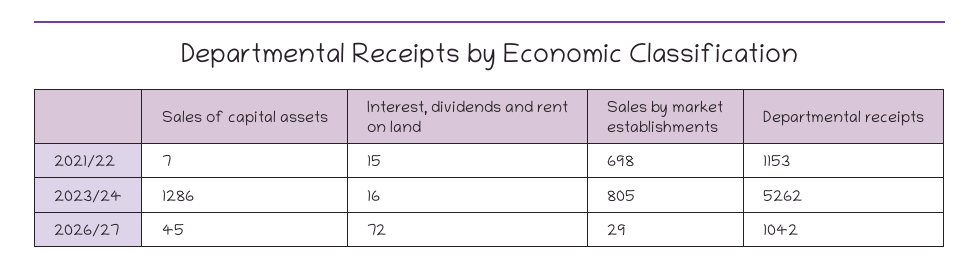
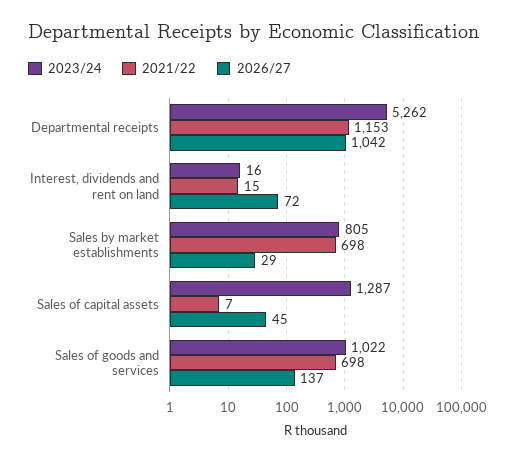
  {
    "2021/22": {
      "Sales of capital assets": 7,
      "Interest, dividends and rent on land": 15,
      "Sales by market establishments": 698,
-     "Departmental receipts": 1153
+     "Departmental receipts": 1153,
+     "Sales of goods and services": 698
    },
    "2023/24": {
-     "Sales of capital assets": 1286,
+     "Sales of capital assets": 1287,
      "Interest, dividends and rent on land": 16,
      "Sales by market establishments": 805,
-     "Departmental receipts": 5262
+     "Departmental receipts": 5262,
+     "Sales of goods and services": 1022
    },
    "2026/27": {
      "Sales of capital assets": 45,
      "Interest, dividends and rent on land": 72,
      "Sales by market establishments": 29,
-     "Departmental receipts": 1042
+     "Departmental receipts": 1042,
+     "Sales of goods and services": 137
    }
  }

